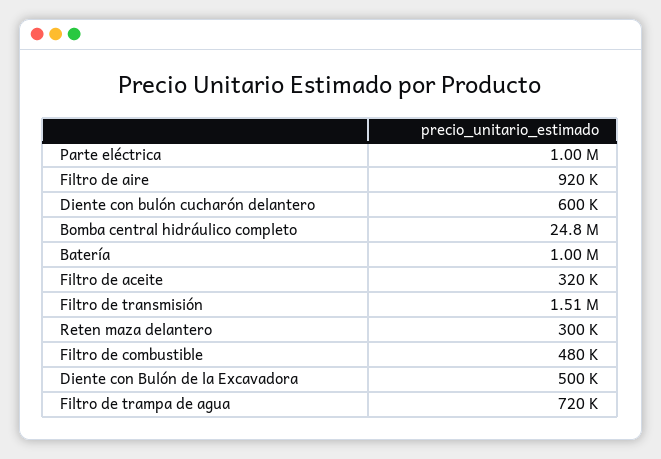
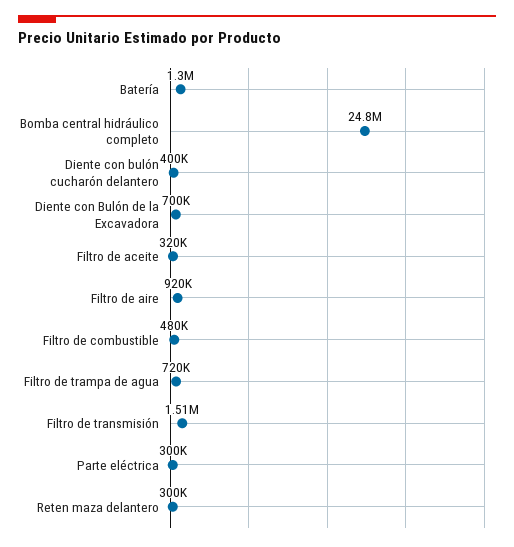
  {
-   "Parte eléctrica": 1000000,
+   "Parte eléctrica": 300000,
    "Filtro de aire": 920000,
-   "Diente con bulón cucharón delantero": 600000,
+   "Diente con bulón cucharón delantero": 400000,
    "Bomba central hidráulico completo": 24800000,
-   "Batería": 1000000,
+   "Batería": 1300000,
    "Filtro de aceite": 320000,
    "Filtro de transmisión": 1510000,
    "Reten maza delantero": 300000,
    "Filtro de combustible": 480000,
-   "Diente con Bulón de la Excavadora": 500000,
+   "Diente con Bulón de la Excavadora": 700000,
    "Filtro de trampa de agua": 720000
  }

